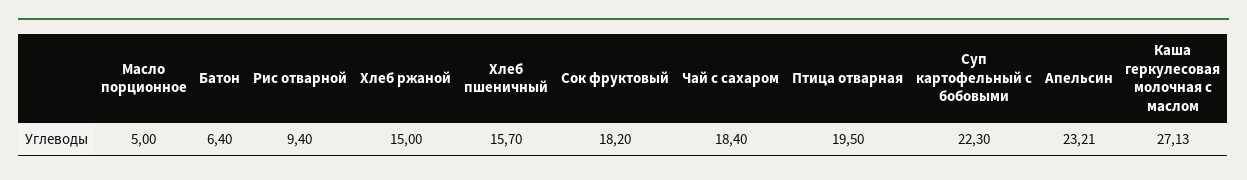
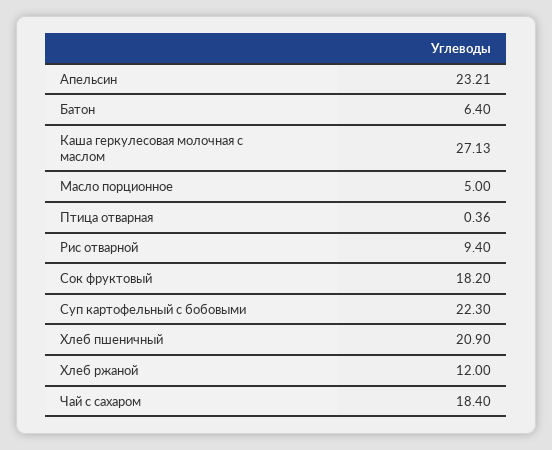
  {
    "Масло порционное": 5,
    "Батон": 6.4,
    "Рис отварной": 9.4,
-   "Хлеб ржаной": 15,
+   "Хлеб ржаной": 12,
-   "Хлеб пшеничный": 15.7,
+   "Хлеб пшеничный": 20.9,
    "Сок фруктовый": 18.2,
    "Чай с сахаром": 18.4,
-   "Птица отварная": 19.5,
+   "Птица отварная": 0.36,
    "Суп картофельный с бобовыми": 22.3,
    "Апельсин": 23.21,
    "Каша геркулесовая молочная с маслом": 27.13
  }

